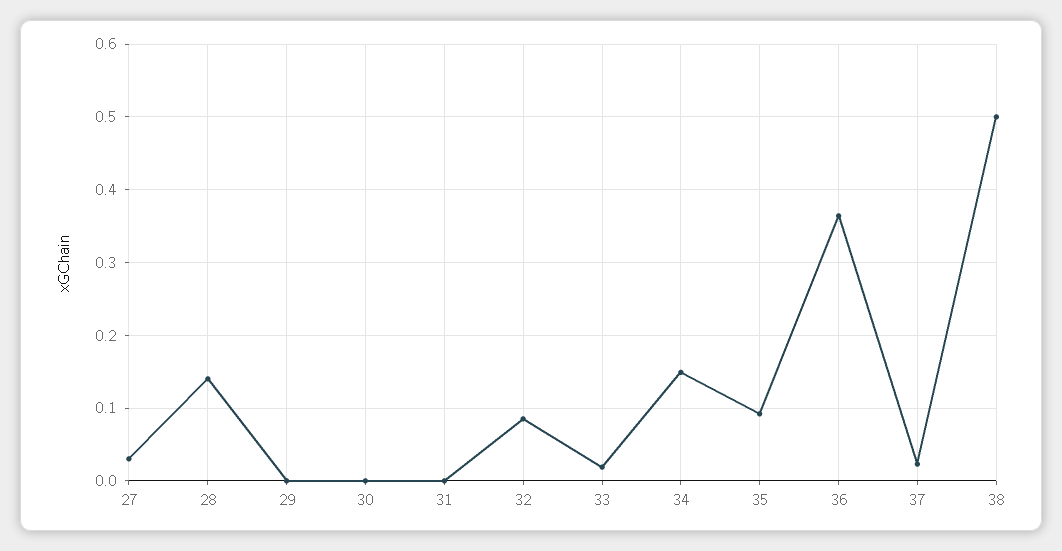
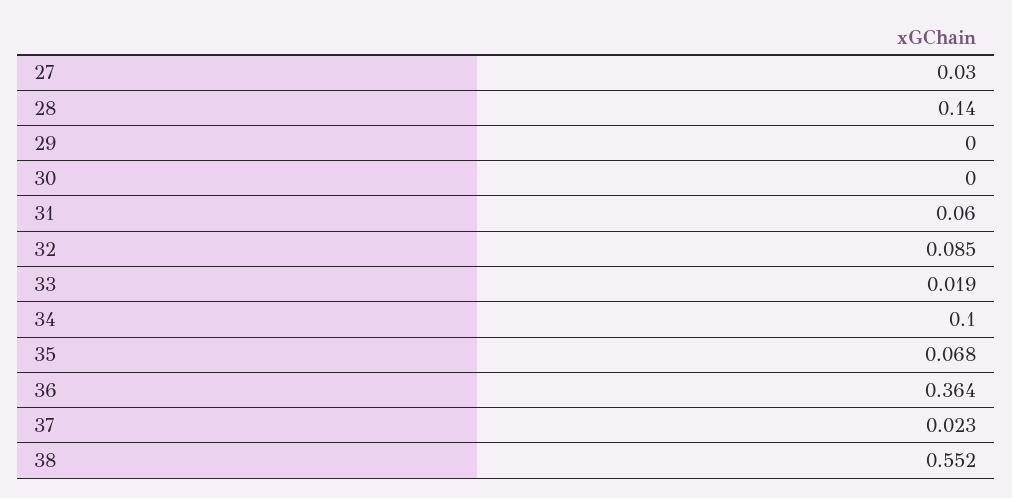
  {
    "27": 0.03,
    "28": 0.14,
    "29": 0,
    "30": 0,
-   "31": 0,
+   "31": 0.06,
    "32": 0.085,
    "33": 0.019,
-   "34": 0.15,
+   "34": 0.1,
-   "35": 0.09,
+   "35": 0.068,
    "36": 0.364,
    "37": 0.023,
-   "38": 0.5
+   "38": 0.552
  }

